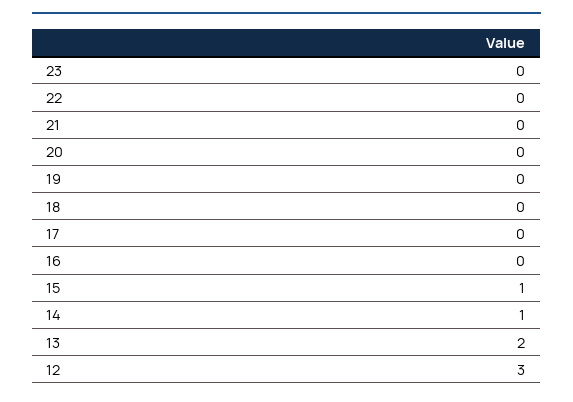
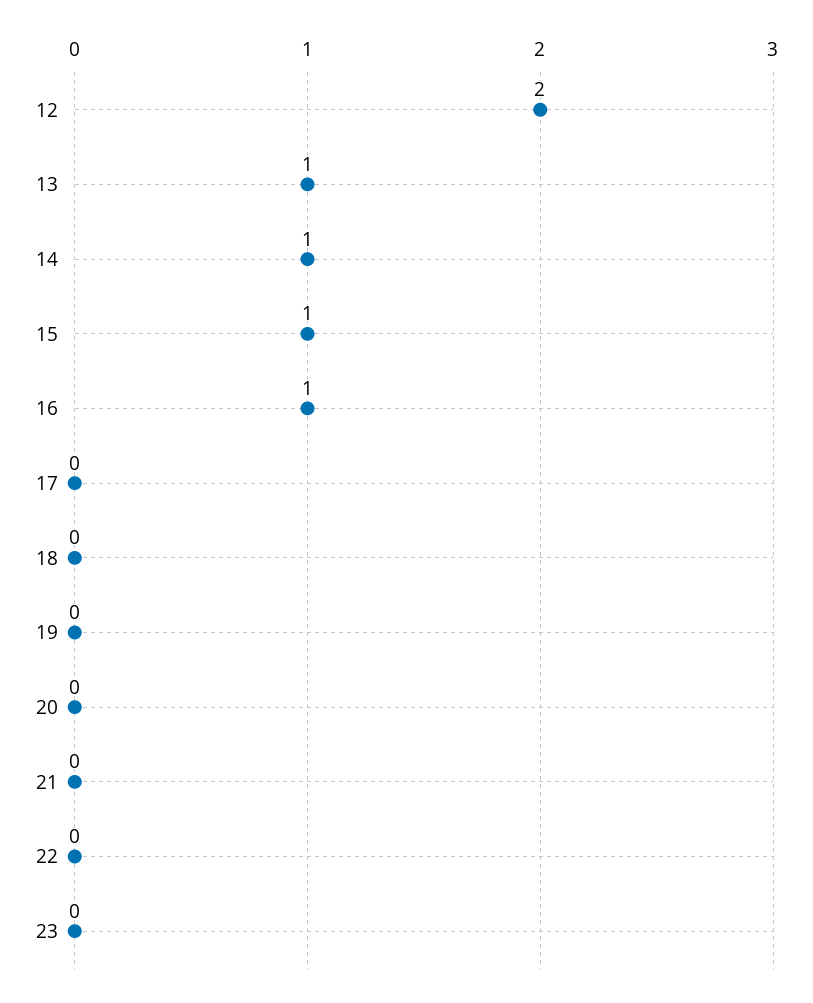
  {
    "23": 0,
    "22": 0,
    "21": 0,
    "20": 0,
    "19": 0,
    "18": 0,
    "17": 0,
-   "16": 0,
+   "16": 1,
    "15": 1,
    "14": 1,
-   "13": 2,
+   "13": 1,
-   "12": 3
+   "12": 2
  }

